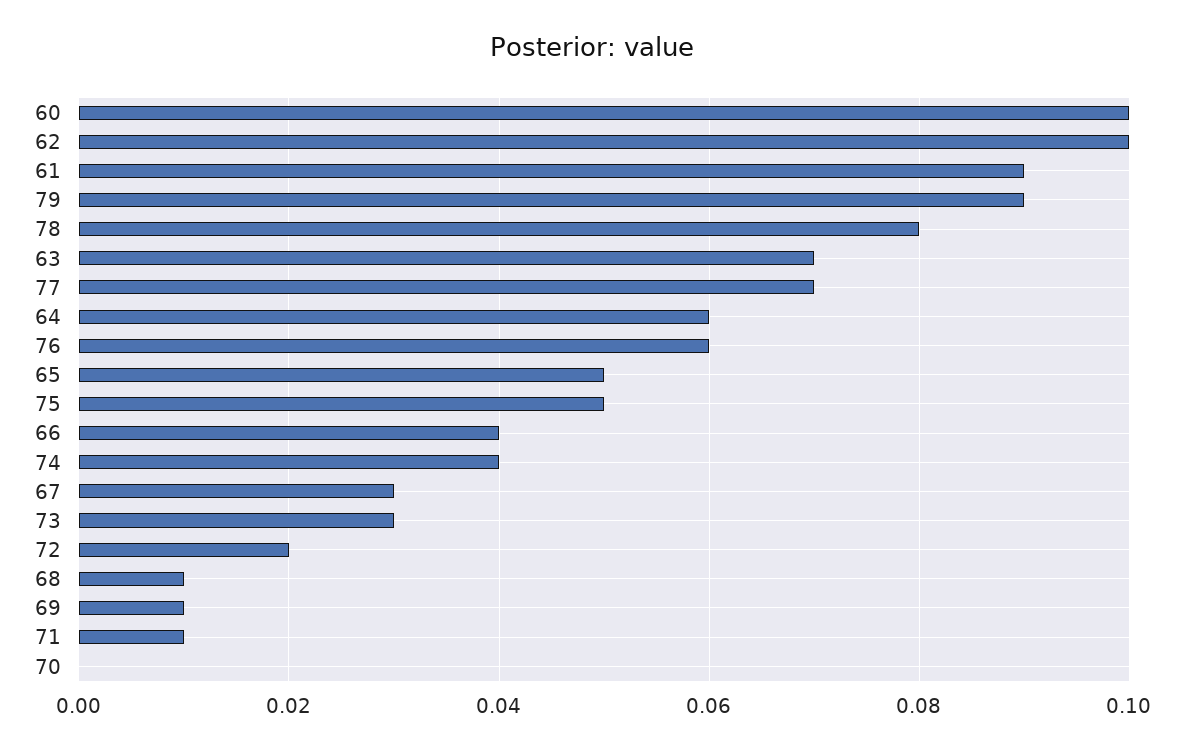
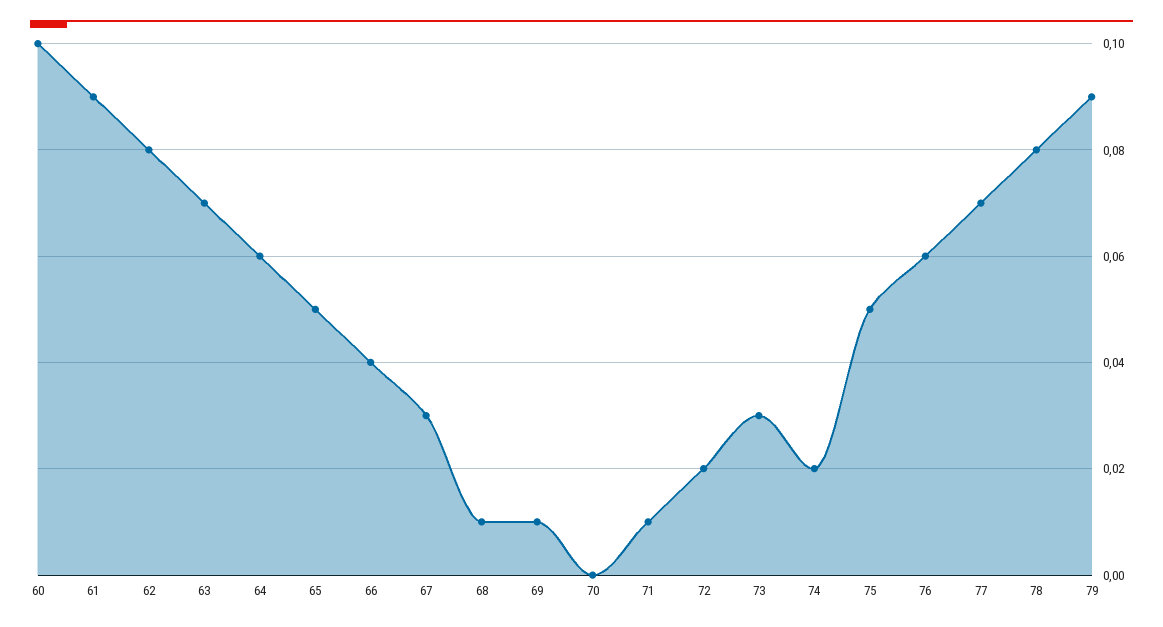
  {
    "60": 0.1,
-   "62": 0.1,
+   "62": 0.08,
    "61": 0.09,
    "79": 0.09,
    "78": 0.08,
    "63": 0.07,
    "77": 0.07,
    "64": 0.06,
    "76": 0.06,
    "65": 0.05,
    "75": 0.05,
    "66": 0.04,
-   "74": 0.04,
+   "74": 0.02,
    "67": 0.03,
    "73": 0.03,
    "72": 0.02,
    "68": 0.01,
    "69": 0.01,
    "71": 0.01,
    "70": 0
  }

